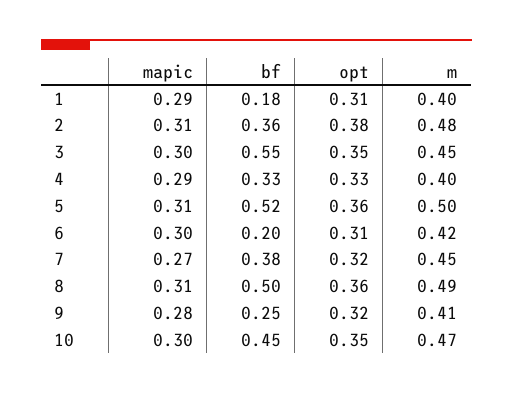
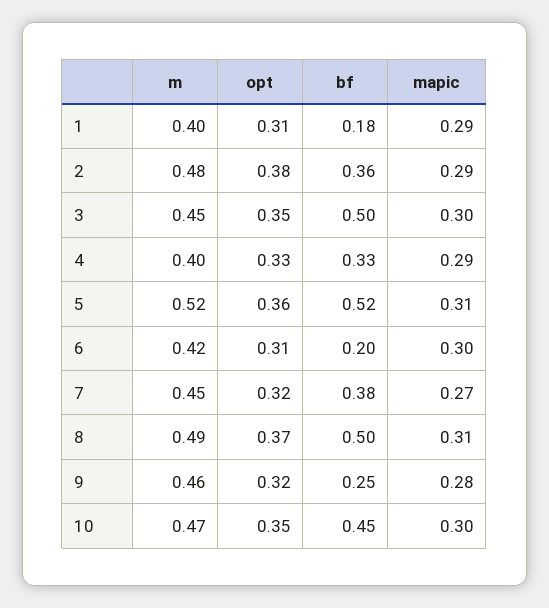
  {
    "mapic": {
      "1": 0.29,
-     "2": 0.31,
+     "2": 0.29,
      "3": 0.3,
      "4": 0.29,
      "5": 0.31,
      "6": 0.3,
      "7": 0.27,
      "8": 0.31,
      "9": 0.28,
      "10": 0.3
    },
    "bf": {
      "1": 0.18,
      "2": 0.36,
-     "3": 0.55,
+     "3": 0.5,
      "4": 0.33,
      "5": 0.52,
      "6": 0.2,
      "7": 0.38,
      "8": 0.5,
      "9": 0.25,
      "10": 0.45
    },
    "opt": {
      "1": 0.31,
      "2": 0.38,
      "3": 0.35,
      "4": 0.33,
      "5": 0.36,
      "6": 0.31,
      "7": 0.32,
-     "8": 0.36,
+     "8": 0.37,
      "9": 0.32,
      "10": 0.35
    },
    "m": {
      "1": 0.4,
      "2": 0.48,
      "3": 0.45,
      "4": 0.4,
-     "5": 0.5,
+     "5": 0.52,
      "6": 0.42,
      "7": 0.45,
      "8": 0.49,
-     "9": 0.41,
+     "9": 0.46,
      "10": 0.47
    }
  }

